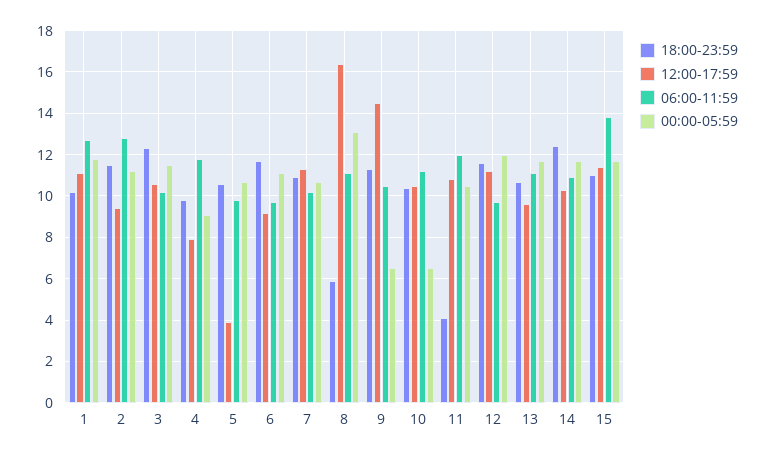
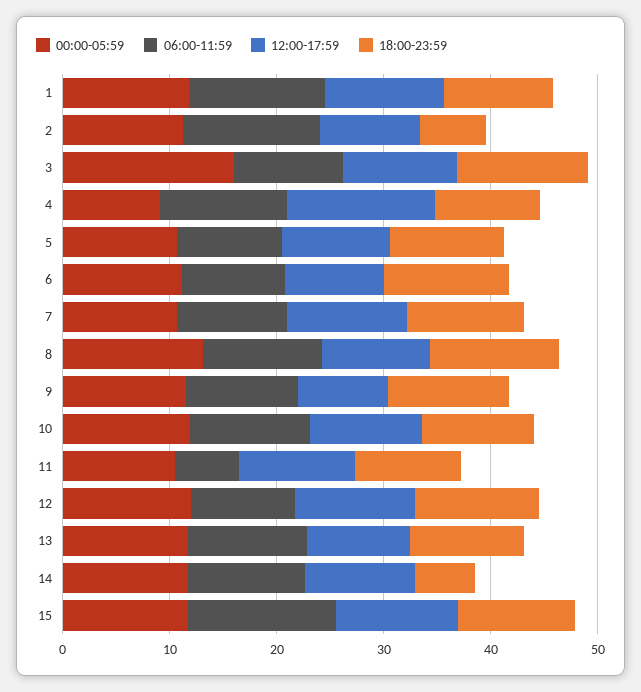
  {
    "18:00-23:59": {
      "1": 10,
-     "2": 11.5,
+     "2": 6,
      "3": 12.5,
      "4": 10,
      "5": 10.5,
      "6": 11.5,
      "7": 11,
-     "8": 6,
+     "8": 12,
      "9": 11.5,
      "10": 10.5,
-     "11": 4,
+     "11": 10,
      "12": 11.5,
      "13": 10.5,
-     "14": 12.5,
+     "14": 6,
      "15": 11
    },
    "12:00-17:59": {
      "1": 11,
      "2": 9.5,
      "3": 10.5,
-     "4": 8,
+     "4": 14,
-     "5": 4,
+     "5": 10,
      "6": 9,
      "7": 11.5,
-     "8": 16.5,
+     "8": 10,
-     "9": 14.5,
+     "9": 8,
      "10": 10.5,
      "11": 11,
      "12": 11,
      "13": 9.5,
      "14": 10.5,
      "15": 11.5
    },
    "06:00-11:59": {
      "1": 12.5,
      "2": 13,
      "3": 10,
      "4": 12,
      "5": 10,
      "6": 9.5,
      "7": 10,
      "8": 11,
      "9": 10.5,
      "10": 11,
-     "11": 12,
+     "11": 6,
      "12": 9.5,
      "13": 11,
      "14": 11,
      "15": 14
    },
    "00:00-05:59": {
      "1": 12,
      "2": 11,
-     "3": 11.5,
+     "3": 16,
      "4": 9,
      "5": 10.5,
      "6": 11,
      "7": 10.5,
      "8": 13,
-     "9": 6.5,
+     "9": 12,
-     "10": 6.5,
+     "10": 12,
      "11": 10.5,
      "12": 12,
      "13": 11.5,
      "14": 11.5,
      "15": 11.5
    }
  }

